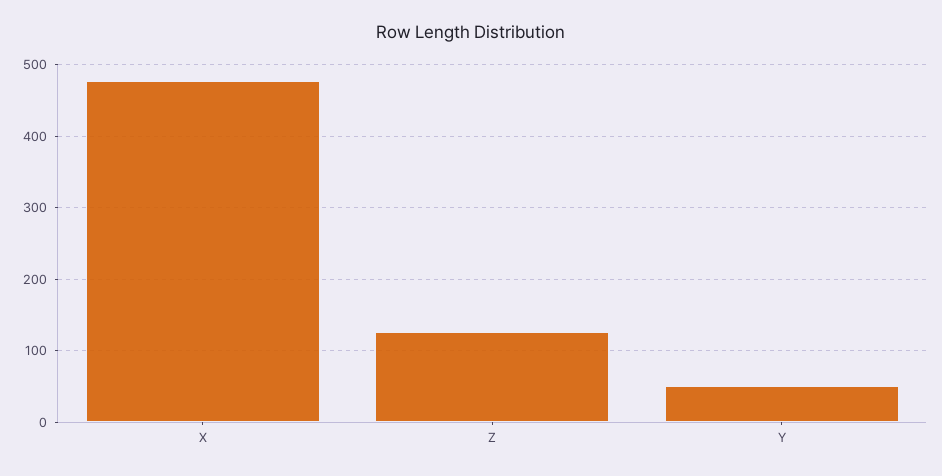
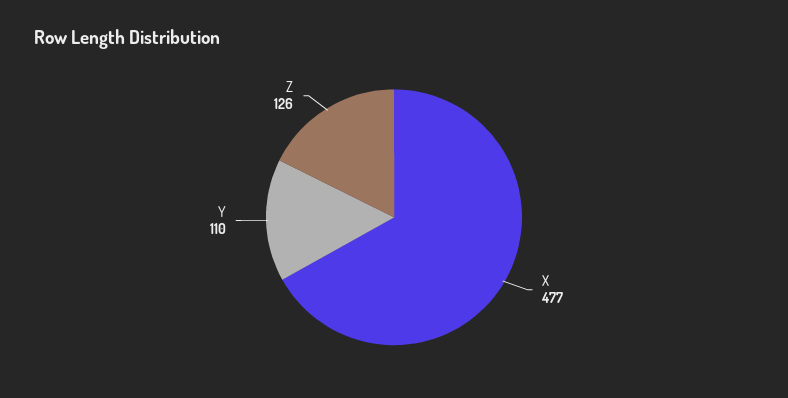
  {
    "X": 477,
    "Z": 126,
-   "Y": 50
+   "Y": 110
  }

